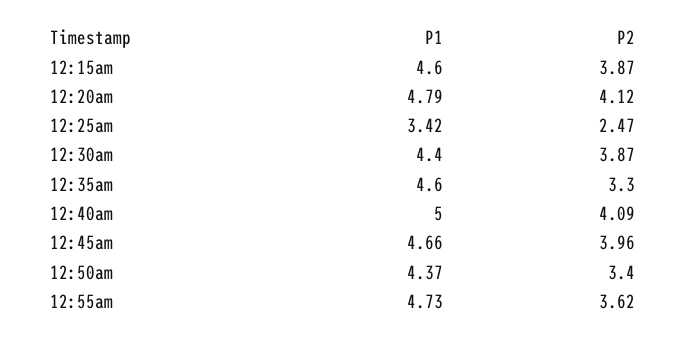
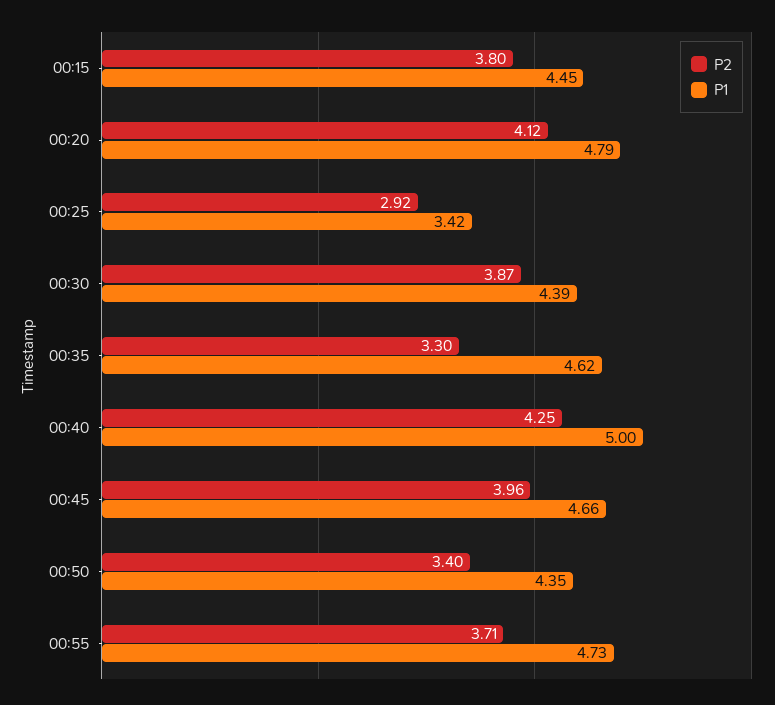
  {
    "P1": {
-     "12:15am": 4.6,
+     "12:15am": 4.45,
      "12:20am": 4.79,
      "12:25am": 3.42,
-     "12:30am": 4.4,
+     "12:30am": 4.39,
-     "12:35am": 4.6,
+     "12:35am": 4.62,
      "12:40am": 5,
      "12:45am": 4.66,
-     "12:50am": 4.37,
+     "12:50am": 4.35,
      "12:55am": 4.73
    },
    "P2": {
-     "12:15am": 3.87,
+     "12:15am": 3.8,
      "12:20am": 4.12,
-     "12:25am": 2.47,
+     "12:25am": 2.92,
      "12:30am": 3.87,
      "12:35am": 3.3,
-     "12:40am": 4.09,
+     "12:40am": 4.25,
      "12:45am": 3.96,
      "12:50am": 3.4,
-     "12:55am": 3.62
+     "12:55am": 3.71
    }
  }

